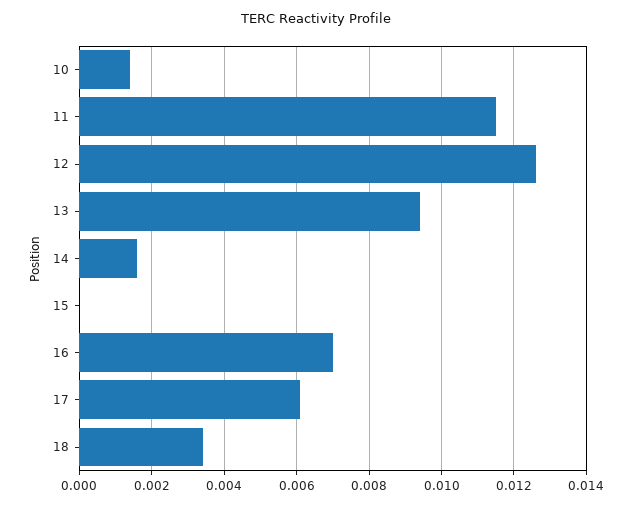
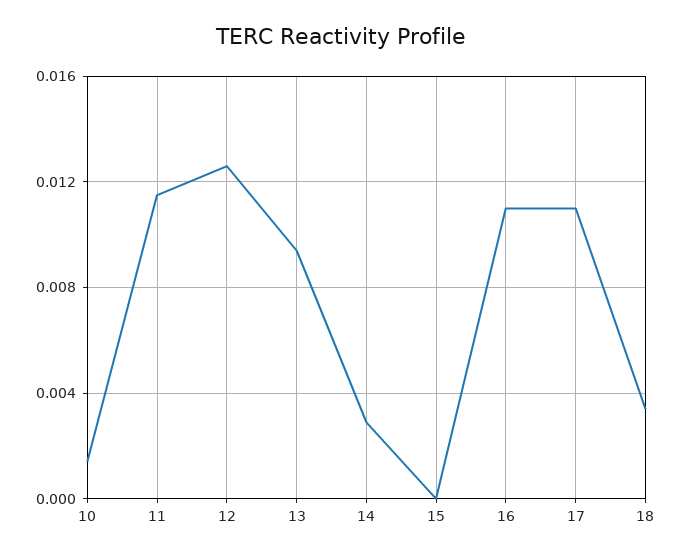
  {
    "10": 0.0015,
    "11": 0.0115,
    "12": 0.0125,
    "13": 0.0095,
-   "14": 0.0015,
+   "14": 0.003,
    "15": 0,
-   "16": 0.007,
+   "16": 0.011,
-   "17": 0.006,
+   "17": 0.011,
    "18": 0.0035
  }

